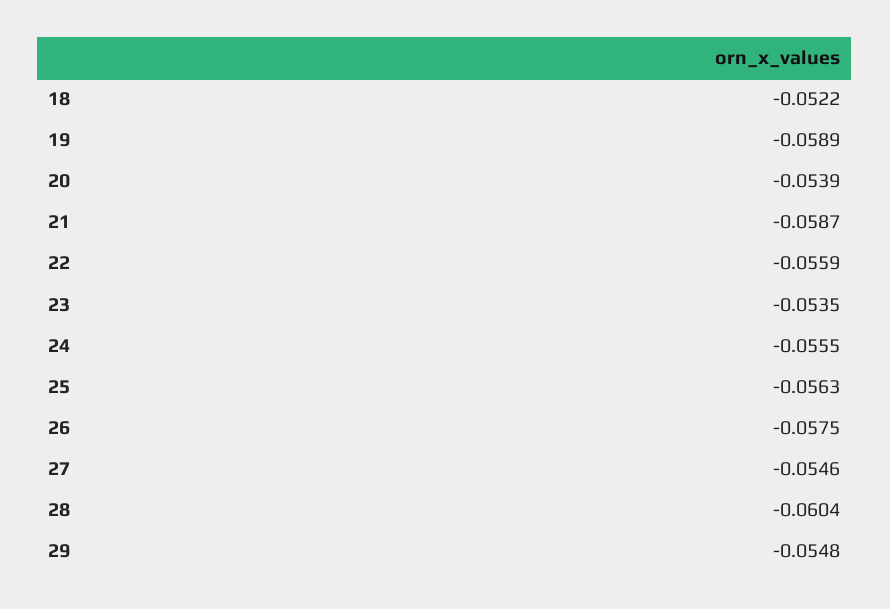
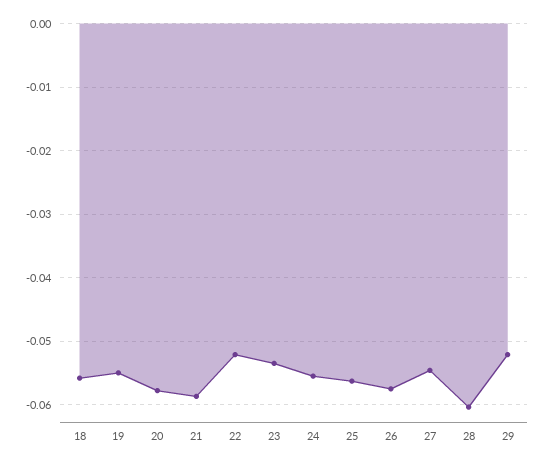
  {
-   "18": -0.0522,
+   "18": -0.056,
-   "19": -0.0589,
+   "19": -0.055,
-   "20": -0.0539,
+   "20": -0.058,
    "21": -0.0587,
-   "22": -0.0559,
+   "22": -0.052,
    "23": -0.0535,
    "24": -0.0555,
    "25": -0.0563,
    "26": -0.0575,
    "27": -0.0546,
    "28": -0.0604,
-   "29": -0.0548
+   "29": -0.052
  }

